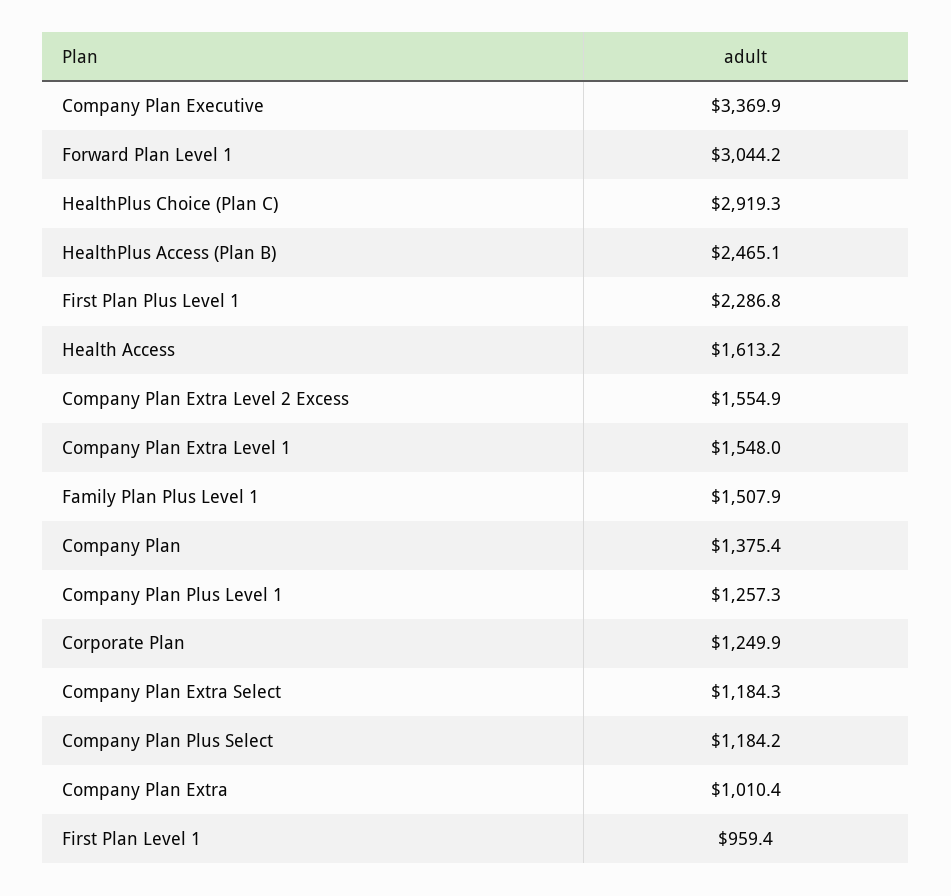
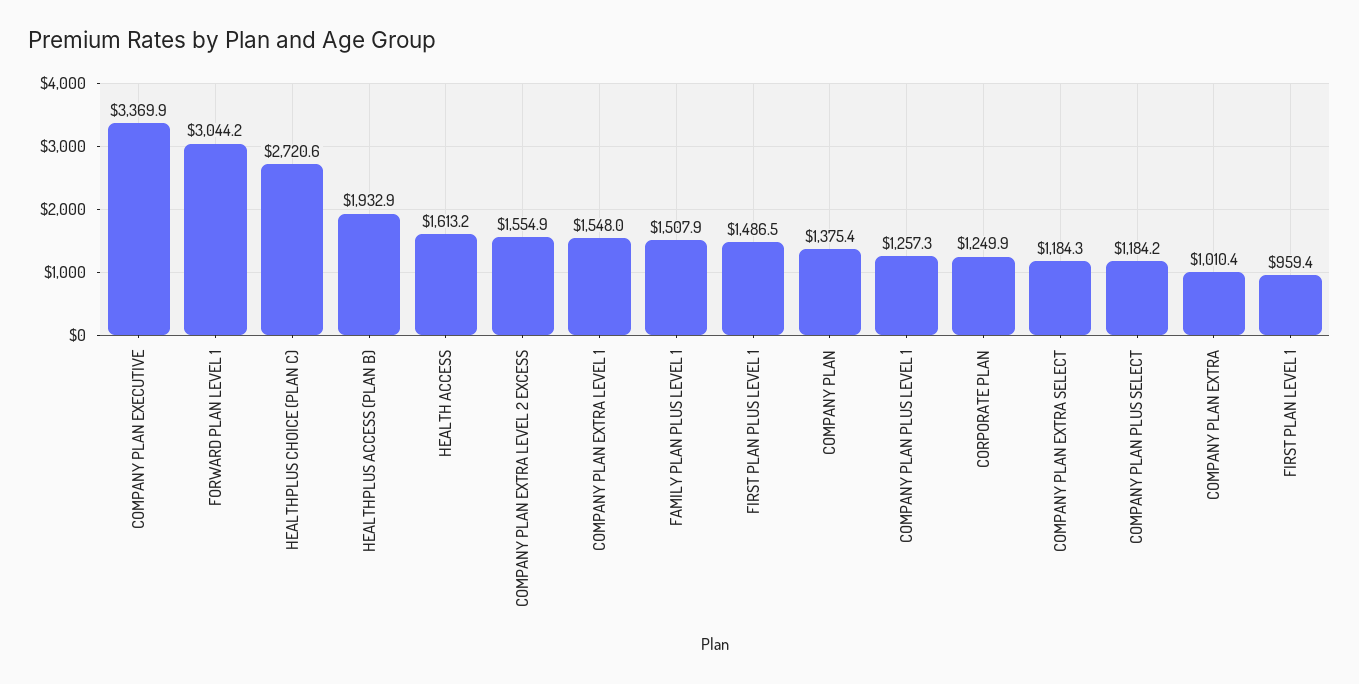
  {
    "Company Plan Executive": 3369.9,
    "Forward Plan Level 1": 3044.2,
-   "HealthPlus Choice (Plan C)": 2919.3,
+   "HealthPlus Choice (Plan C)": 2720.6,
-   "HealthPlus Access (Plan B)": 2465.1,
+   "HealthPlus Access (Plan B)": 1932.9,
-   "First Plan Plus Level 1": 2286.8,
+   "First Plan Plus Level 1": 1486.5,
    "Health Access": 1613.2,
    "Company Plan Extra Level 2 Excess": 1554.9,
    "Company Plan Extra Level 1": 1548,
    "Family Plan Plus Level 1": 1507.9,
    "Company Plan": 1375.4,
    "Company Plan Plus Level 1": 1257.3,
    "Corporate Plan": 1249.9,
    "Company Plan Extra Select": 1184.3,
    "Company Plan Plus Select": 1184.2,
    "Company Plan Extra": 1010.4,
    "First Plan Level 1": 959.4
  }

